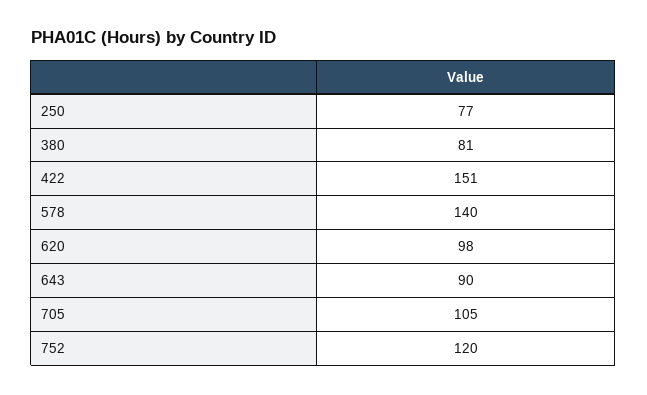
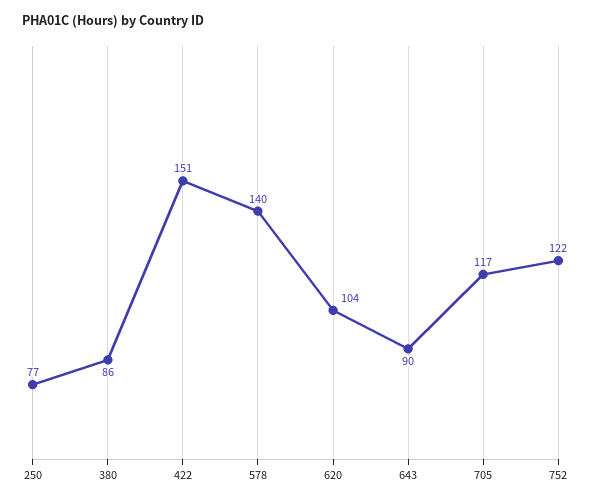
  {
    "250": 77,
-   "380": 81,
+   "380": 86,
    "422": 151,
    "578": 140,
-   "620": 98,
+   "620": 104,
    "643": 90,
-   "705": 105,
+   "705": 117,
-   "752": 120
+   "752": 122
  }

